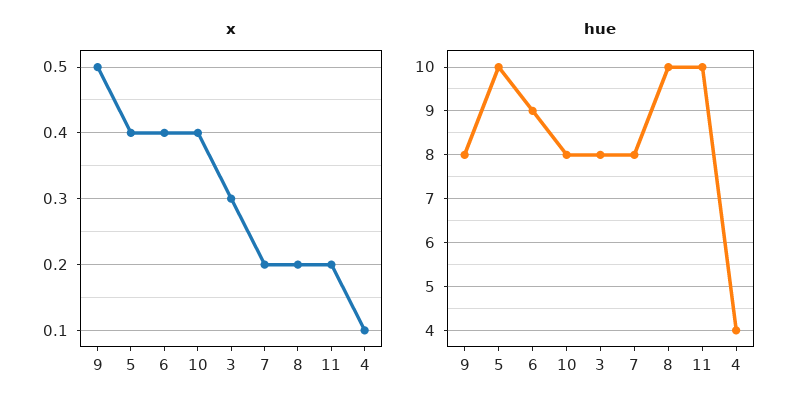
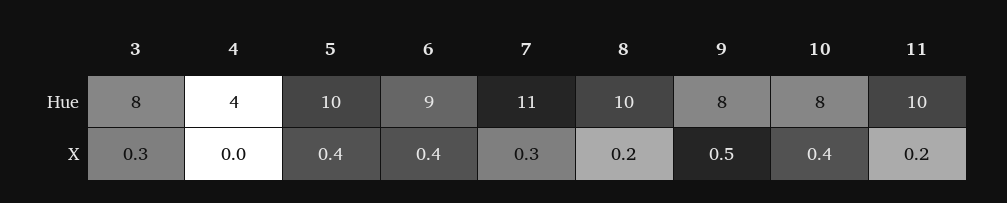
  {
    "x": {
      "9": 0.5,
      "5": 0.4,
      "6": 0.4,
      "10": 0.4,
      "3": 0.3,
-     "7": 0.2,
+     "7": 0.3,
      "8": 0.2,
      "11": 0.2,
-     "4": 0.1
+     "4": 0
    },
    "hue": {
      "9": 8,
      "5": 10,
      "6": 9,
      "10": 8,
      "3": 8,
-     "7": 8,
+     "7": 11,
      "8": 10,
      "11": 10,
      "4": 4
    }
  }

